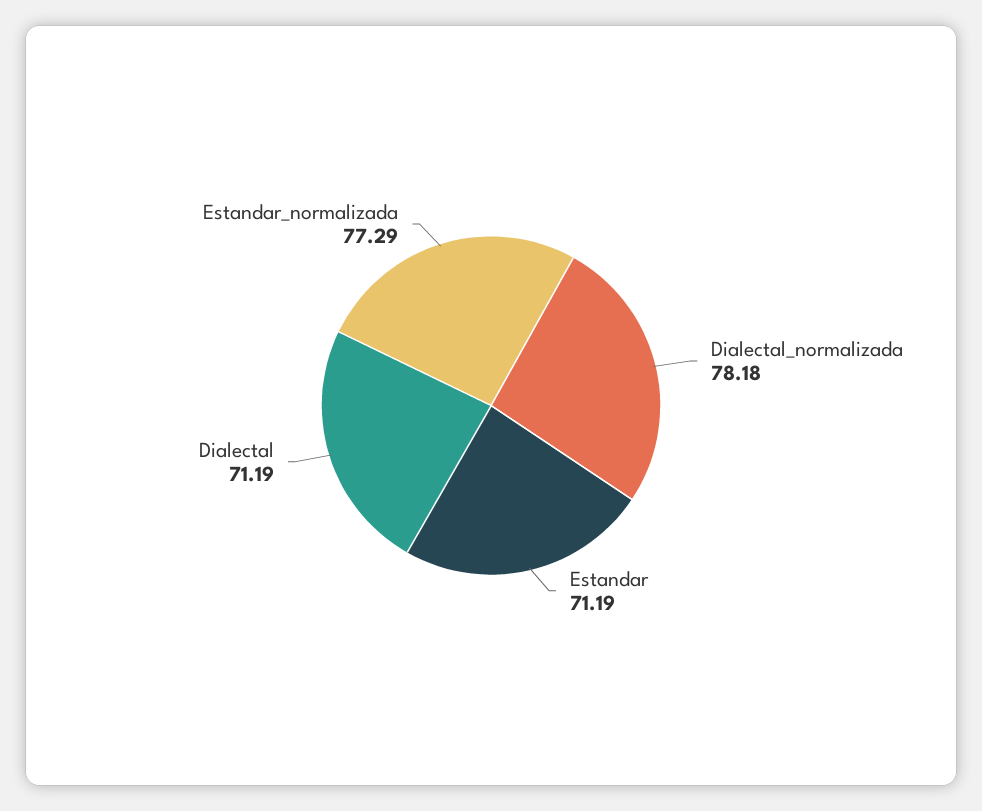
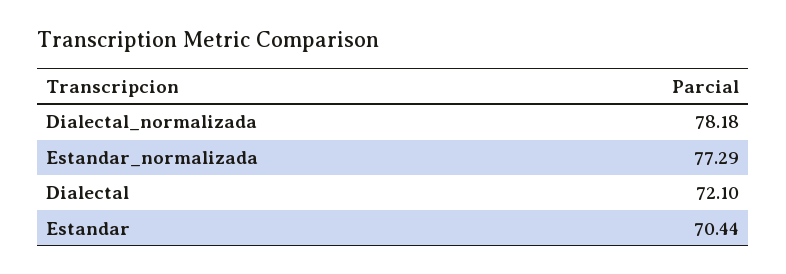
  {
    "Dialectal_normalizada": 78.18,
-   "Estandar": 71.19,
+   "Estandar": 70.44,
-   "Dialectal": 71.19,
+   "Dialectal": 72.1,
    "Estandar_normalizada": 77.29
  }

